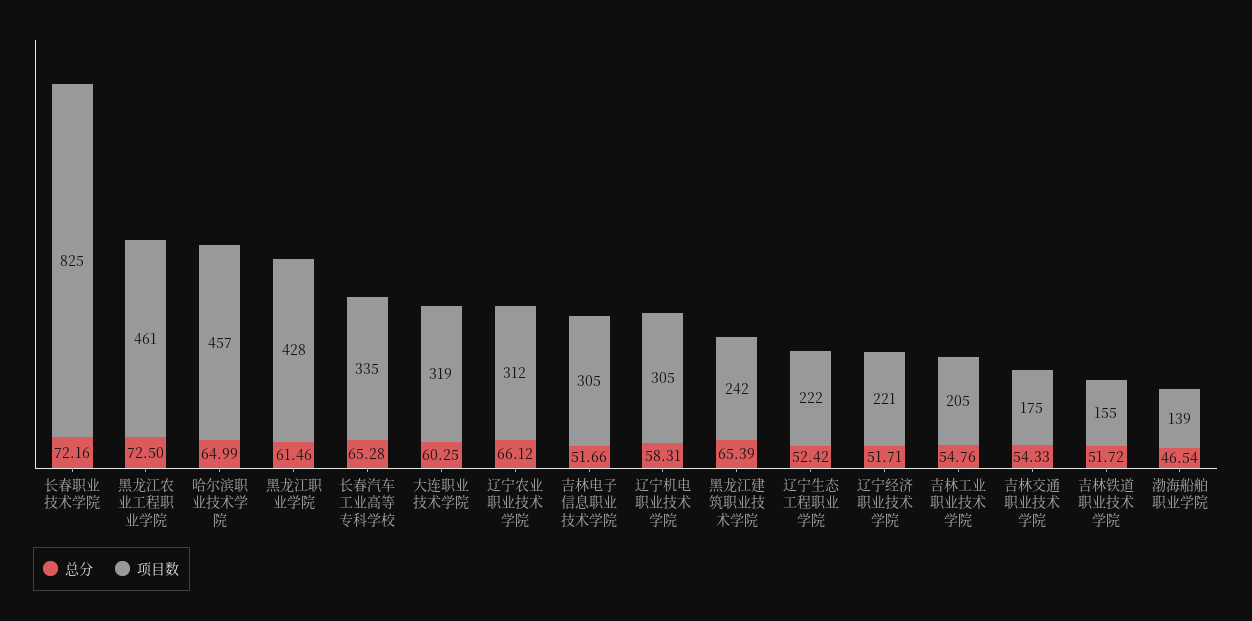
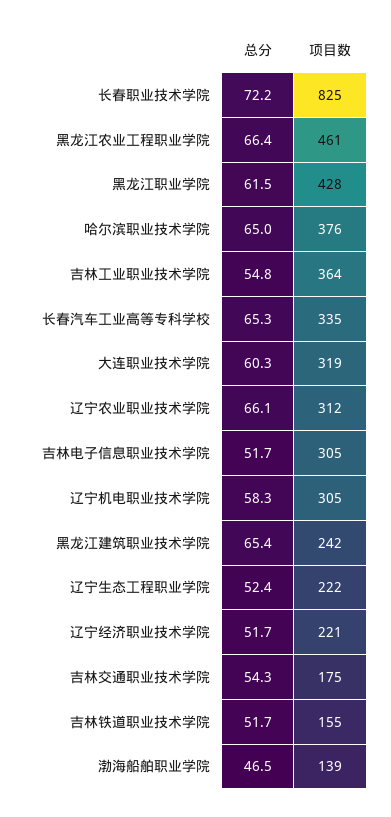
  {
    "总分": {
      "长春职业技术学院": 72.16,
-     "黑龙江农业工程职业学院": 72.5,
+     "黑龙江农业工程职业学院": 66.4,
      "哈尔滨职业技术学院": 64.99,
      "黑龙江职业学院": 61.46,
      "长春汽车工业高等专科学校": 65.28,
      "大连职业技术学院": 60.25,
      "辽宁农业职业技术学院": 66.12,
      "吉林电子信息职业技术学院": 51.66,
      "辽宁机电职业技术学院": 58.31,
      "黑龙江建筑职业技术学院": 65.39,
      "辽宁生态工程职业学院": 52.42,
      "辽宁经济职业技术学院": 51.71,
      "吉林工业职业技术学院": 54.76,
      "吉林交通职业技术学院": 54.33,
      "吉林铁道职业技术学院": 51.72,
      "渤海船舶职业学院": 46.54
    },
    "项目数": {
      "长春职业技术学院": 825,
      "黑龙江农业工程职业学院": 461,
-     "哈尔滨职业技术学院": 457,
+     "哈尔滨职业技术学院": 376,
      "黑龙江职业学院": 428,
      "长春汽车工业高等专科学校": 335,
      "大连职业技术学院": 319,
      "辽宁农业职业技术学院": 312,
      "吉林电子信息职业技术学院": 305,
      "辽宁机电职业技术学院": 305,
      "黑龙江建筑职业技术学院": 242,
      "辽宁生态工程职业学院": 222,
      "辽宁经济职业技术学院": 221,
-     "吉林工业职业技术学院": 205,
+     "吉林工业职业技术学院": 364,
      "吉林交通职业技术学院": 175,
      "吉林铁道职业技术学院": 155,
      "渤海船舶职业学院": 139
    }
  }

